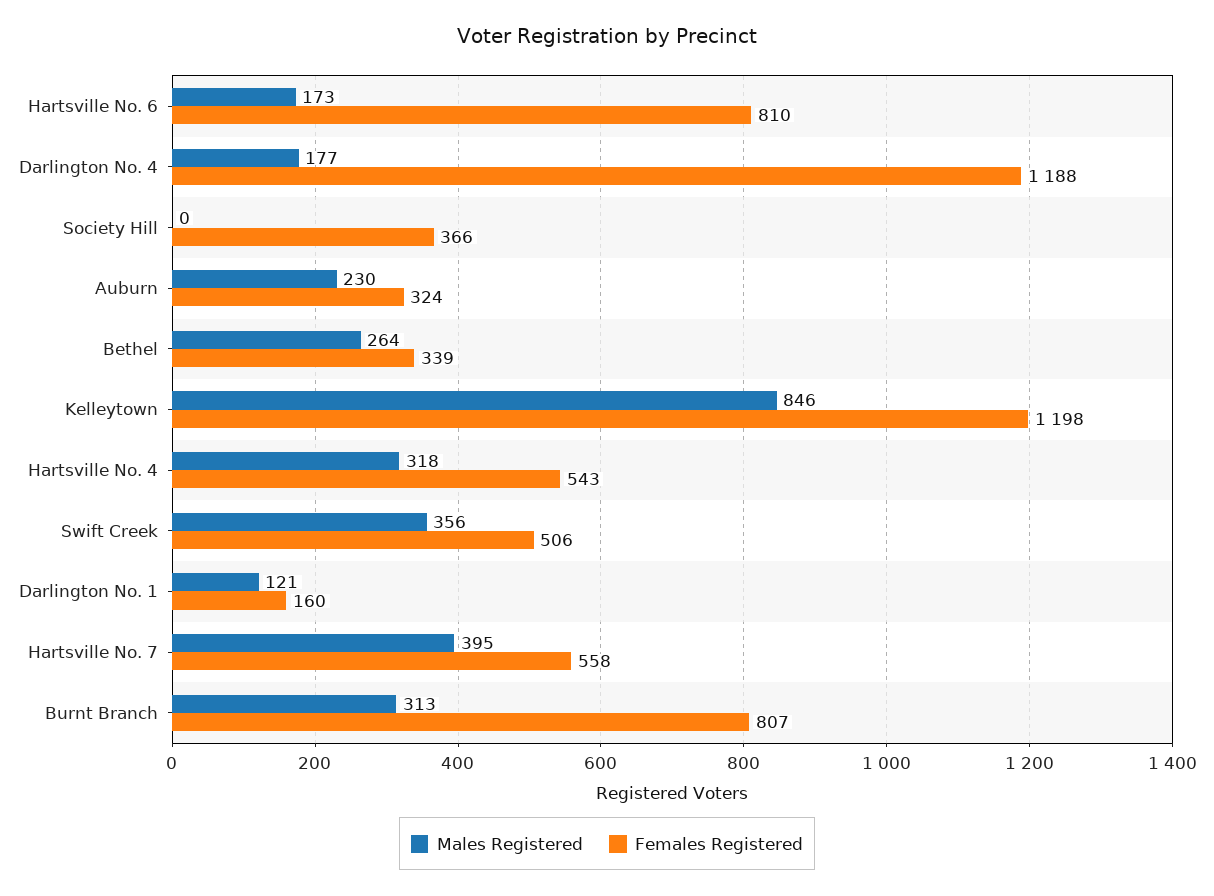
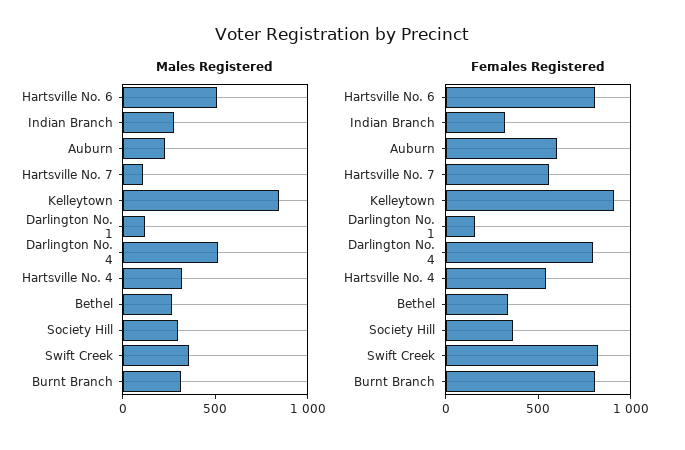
  {
    "Males Registered": {
-     "Hartsville No. 6": 173,
+     "Hartsville No. 6": 500,
-     "Darlington No. 4": 177,
+     "Darlington No. 4": 500,
-     "Society Hill": 0,
+     "Society Hill": 300,
      "Auburn": 230,
      "Bethel": 264,
      "Kelleytown": 846,
      "Hartsville No. 4": 318,
      "Swift Creek": 356,
      "Darlington No. 1": 121,
-     "Hartsville No. 7": 395,
+     "Hartsville No. 7": 100,
-     "Burnt Branch": 313
+     "Burnt Branch": 313,
+     "Indian Branch": 300
    },
    "Females Registered": {
      "Hartsville No. 6": 810,
-     "Darlington No. 4": 1188,
+     "Darlington No. 4": 800,
      "Society Hill": 366,
-     "Auburn": 324,
+     "Auburn": 600,
      "Bethel": 339,
-     "Kelleytown": 1198,
+     "Kelleytown": 900,
      "Hartsville No. 4": 543,
-     "Swift Creek": 506,
+     "Swift Creek": 800,
      "Darlington No. 1": 160,
      "Hartsville No. 7": 558,
-     "Burnt Branch": 807
+     "Burnt Branch": 807,
+     "Indian Branch": 300
    }
  }

